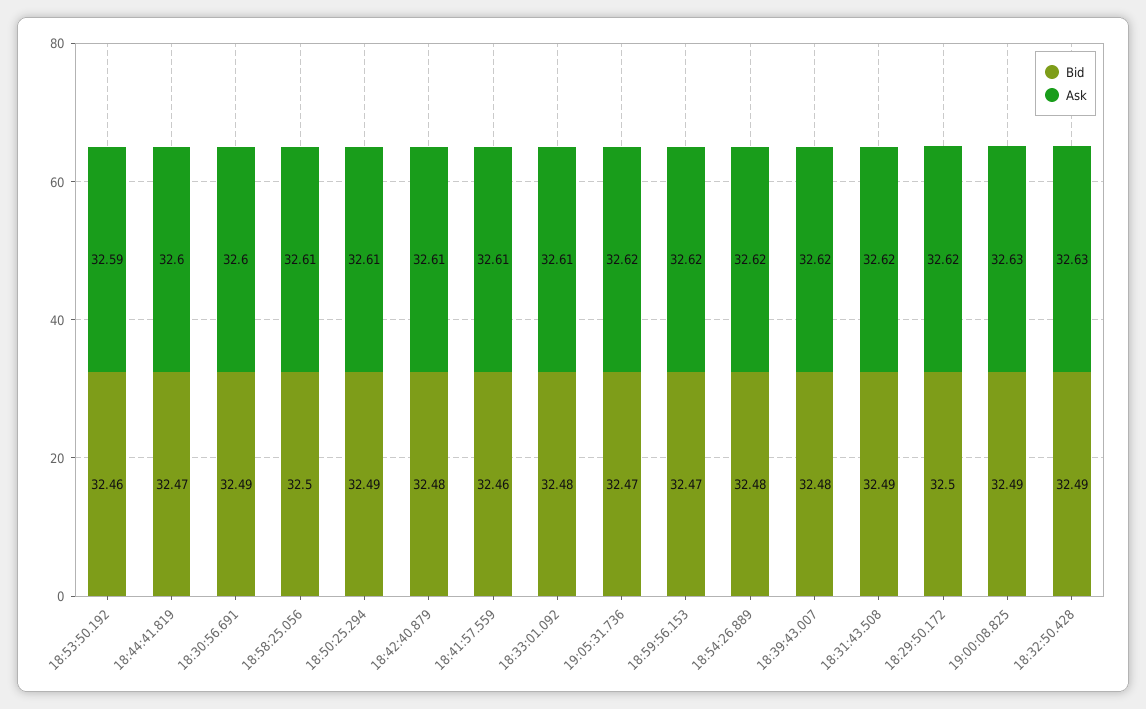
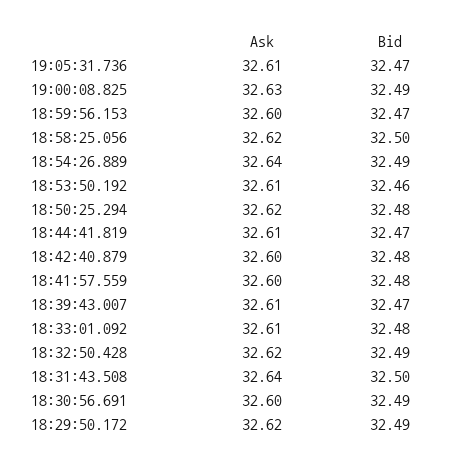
  {
    "Bid": {
      "18:53:50.192": 32.46,
      "18:44:41.819": 32.47,
      "18:30:56.691": 32.49,
      "18:58:25.056": 32.5,
-     "18:50:25.294": 32.49,
+     "18:50:25.294": 32.48,
      "18:42:40.879": 32.48,
-     "18:41:57.559": 32.46,
+     "18:41:57.559": 32.48,
      "18:33:01.092": 32.48,
      "19:05:31.736": 32.47,
      "18:59:56.153": 32.47,
-     "18:54:26.889": 32.48,
+     "18:54:26.889": 32.49,
-     "18:39:43.007": 32.48,
+     "18:39:43.007": 32.47,
-     "18:31:43.508": 32.49,
+     "18:31:43.508": 32.5,
-     "18:29:50.172": 32.5,
+     "18:29:50.172": 32.49,
      "19:00:08.825": 32.49,
      "18:32:50.428": 32.49
    },
    "Ask": {
-     "18:53:50.192": 32.59,
+     "18:53:50.192": 32.61,
-     "18:44:41.819": 32.6,
+     "18:44:41.819": 32.61,
      "18:30:56.691": 32.6,
-     "18:58:25.056": 32.61,
+     "18:58:25.056": 32.62,
-     "18:50:25.294": 32.61,
+     "18:50:25.294": 32.62,
-     "18:42:40.879": 32.61,
+     "18:42:40.879": 32.6,
-     "18:41:57.559": 32.61,
+     "18:41:57.559": 32.6,
      "18:33:01.092": 32.61,
-     "19:05:31.736": 32.62,
+     "19:05:31.736": 32.61,
-     "18:59:56.153": 32.62,
+     "18:59:56.153": 32.6,
-     "18:54:26.889": 32.62,
+     "18:54:26.889": 32.64,
-     "18:39:43.007": 32.62,
+     "18:39:43.007": 32.61,
-     "18:31:43.508": 32.62,
+     "18:31:43.508": 32.64,
      "18:29:50.172": 32.62,
      "19:00:08.825": 32.63,
-     "18:32:50.428": 32.63
+     "18:32:50.428": 32.62
    }
  }

